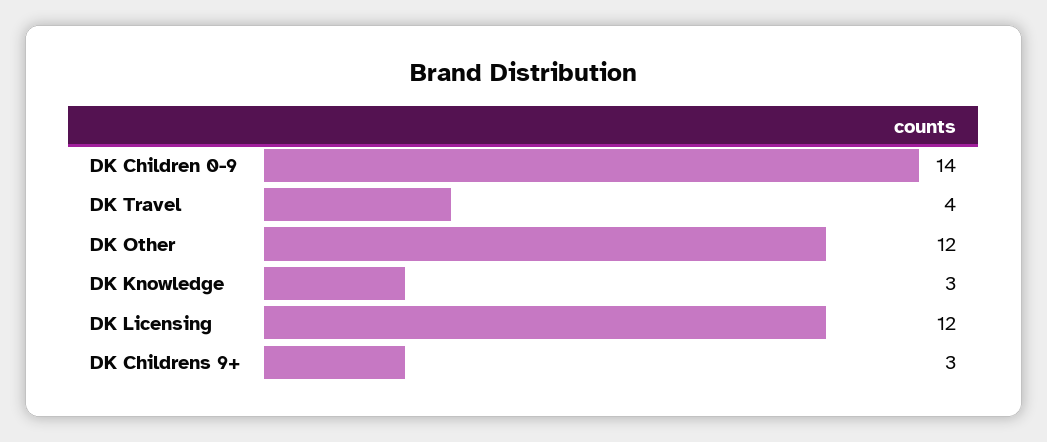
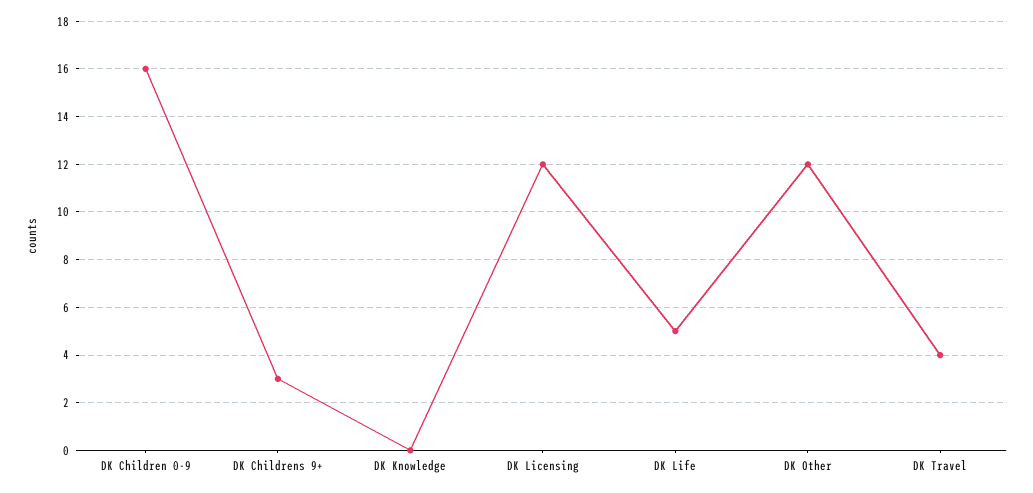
  {
-   "DK Children 0-9": 14,
+   "DK Children 0-9": 16,
    "DK Travel": 4,
    "DK Other": 12,
-   "DK Knowledge": 3,
+   "DK Knowledge": 0,
    "DK Licensing": 12,
-   "DK Childrens 9+": 3
+   "DK Childrens 9+": 3,
+   "DK Life": 5
  }

